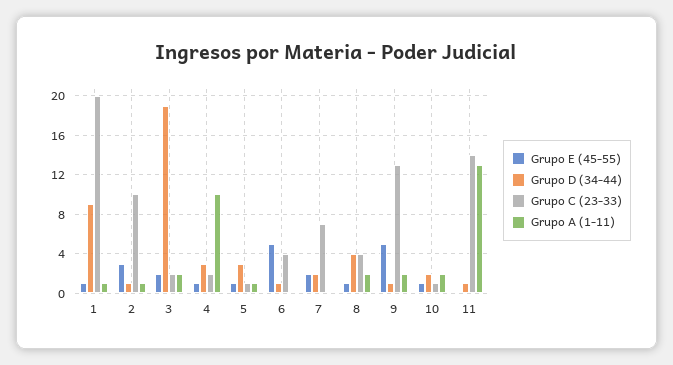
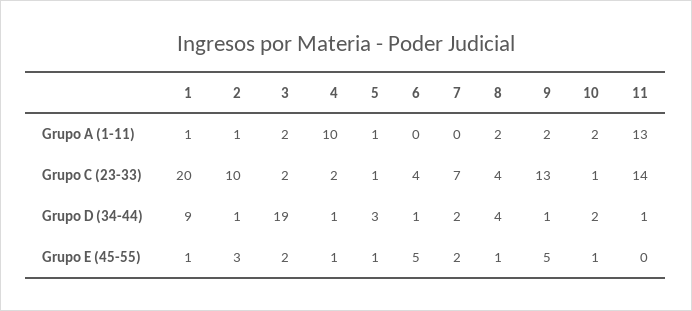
  {
    "Grupo E (45-55)": {
      "1": 1,
      "2": 3,
      "3": 2,
      "4": 1,
      "5": 1,
      "6": 5,
      "7": 2,
      "8": 1,
      "9": 5,
      "10": 1,
      "11": 0
    },
    "Grupo D (34-44)": {
      "1": 9,
      "2": 1,
      "3": 19,
-     "4": 3,
+     "4": 1,
      "5": 3,
      "6": 1,
      "7": 2,
      "8": 4,
      "9": 1,
      "10": 2,
      "11": 1
    },
    "Grupo C (23-33)": {
      "1": 20,
      "2": 10,
      "3": 2,
      "4": 2,
      "5": 1,
      "6": 4,
      "7": 7,
      "8": 4,
      "9": 13,
      "10": 1,
      "11": 14
    },
    "Grupo A (1-11)": {
      "1": 1,
      "2": 1,
      "3": 2,
      "4": 10,
      "5": 1,
      "6": 0,
      "7": 0,
      "8": 2,
      "9": 2,
      "10": 2,
      "11": 13
    }
  }

